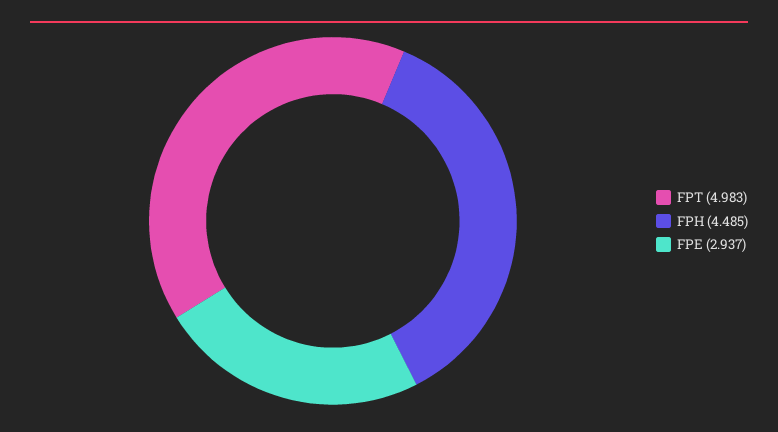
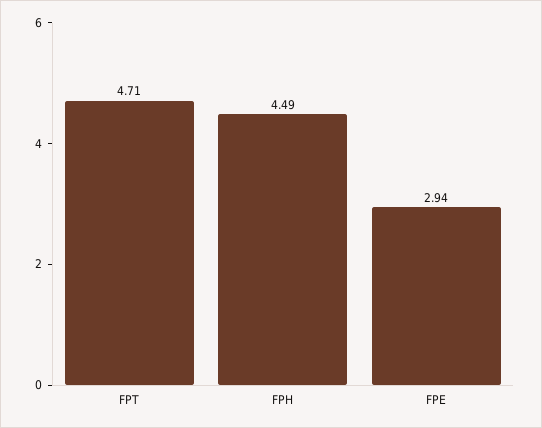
  {
-   "FPT": 4.983,
+   "FPT": 4.71,
    "FPH": 4.485,
    "FPE": 2.937
  }

